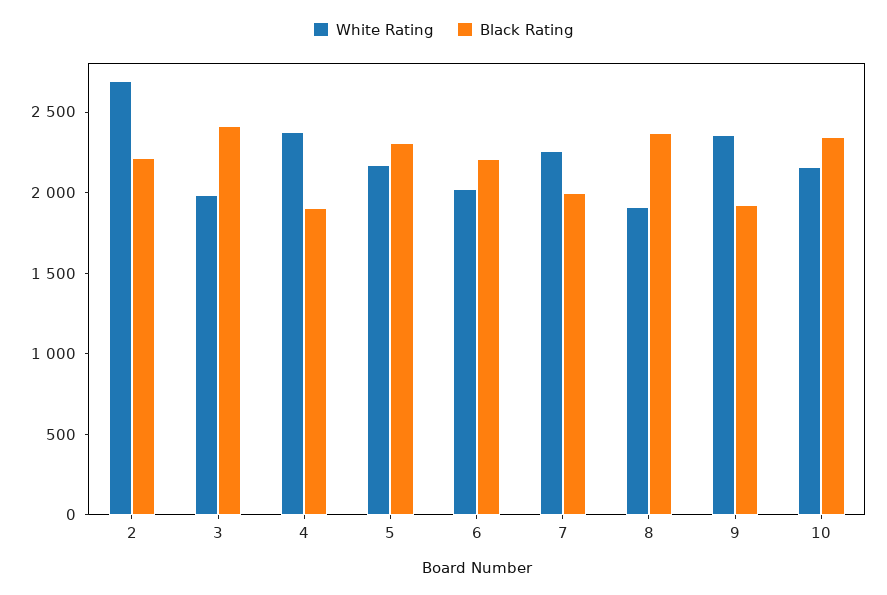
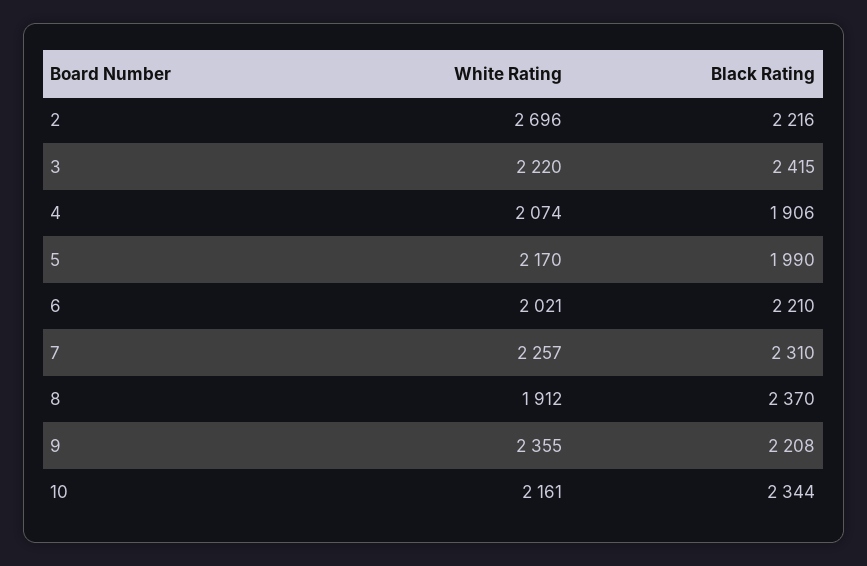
  {
    "White Rating": {
      "2": 2696,
-     "3": 2000,
+     "3": 2220,
-     "4": 2400,
+     "4": 2074,
      "5": 2170,
      "6": 2021,
      "7": 2257,
      "8": 1912,
      "9": 2355,
      "10": 2161
    },
    "Black Rating": {
      "2": 2216,
      "3": 2415,
      "4": 1906,
-     "5": 2300,
+     "5": 1990,
      "6": 2210,
-     "7": 2000,
+     "7": 2310,
      "8": 2370,
-     "9": 1900,
+     "9": 2208,
      "10": 2344
    }
  }

